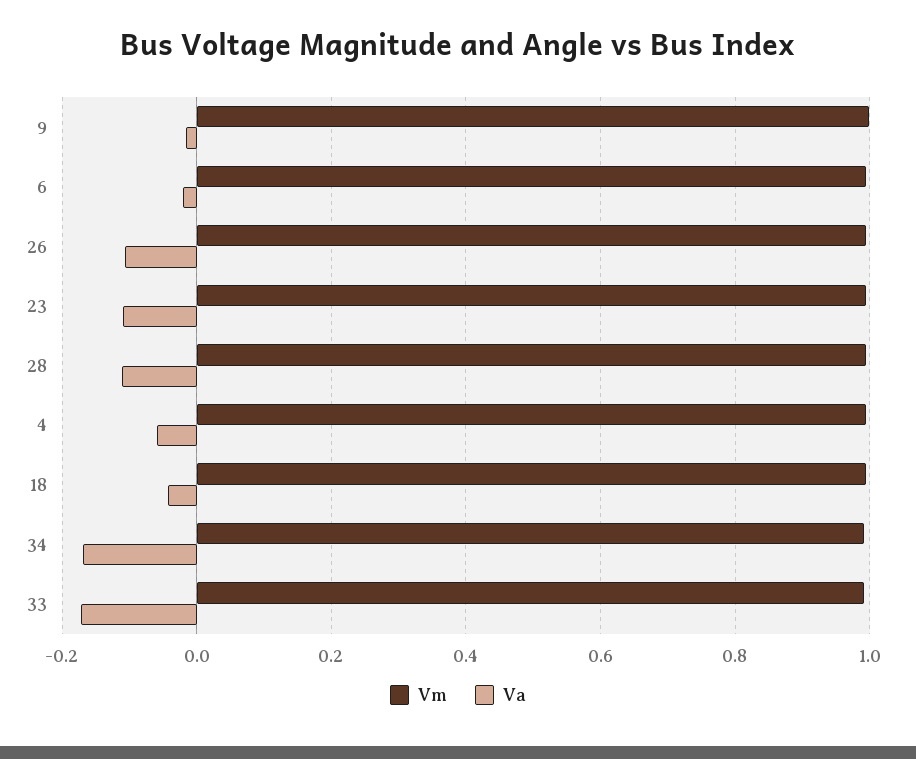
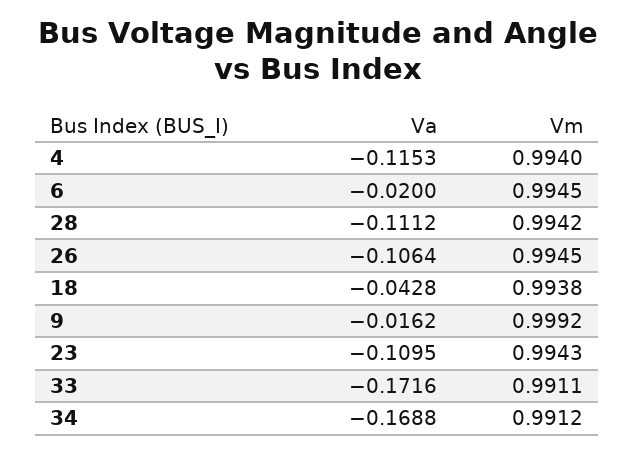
  {
    "Vm": {
      "9": 0.9992,
      "6": 0.9945,
      "26": 0.9945,
      "23": 0.9943,
      "28": 0.9942,
      "4": 0.994,
      "18": 0.9938,
      "34": 0.9912,
      "33": 0.9911
    },
    "Va": {
      "9": -0.0162,
      "6": -0.02,
      "26": -0.1064,
      "23": -0.1095,
      "28": -0.1112,
-     "4": -0.06,
+     "4": -0.1153,
      "18": -0.0428,
      "34": -0.1688,
      "33": -0.1716
    }
  }

